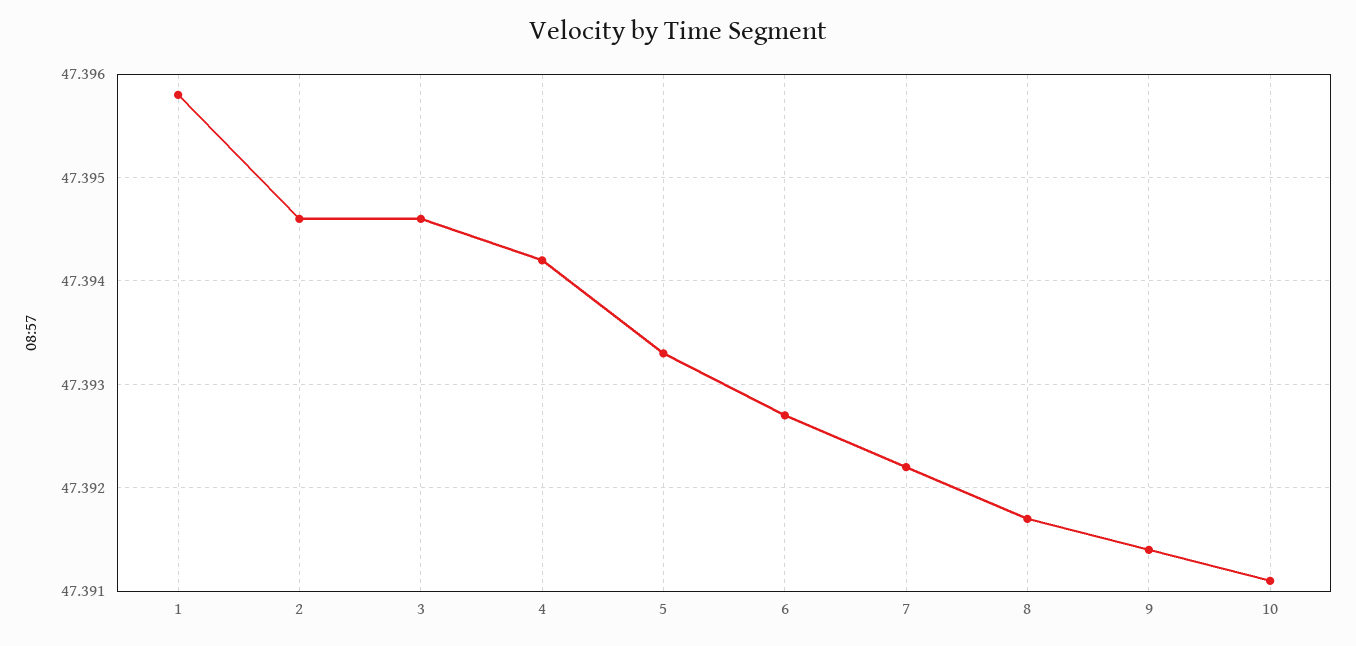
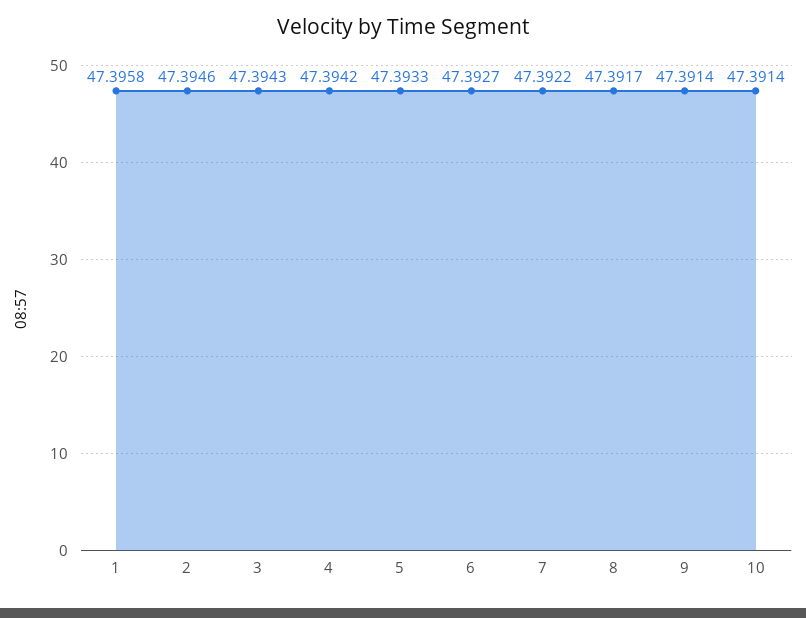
  {
    "1": 47.3958,
    "2": 47.3946,
-   "3": 47.3946,
+   "3": 47.3943,
    "4": 47.3942,
    "5": 47.3933,
    "6": 47.3927,
    "7": 47.3922,
    "8": 47.3917,
    "9": 47.3914,
-   "10": 47.3911
+   "10": 47.3914
  }

